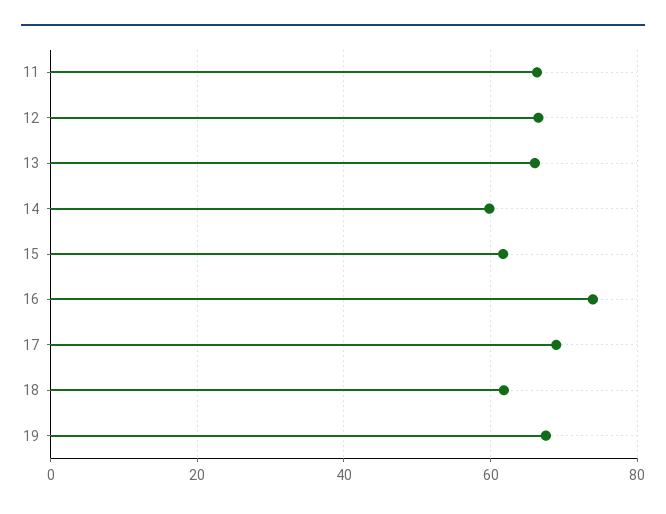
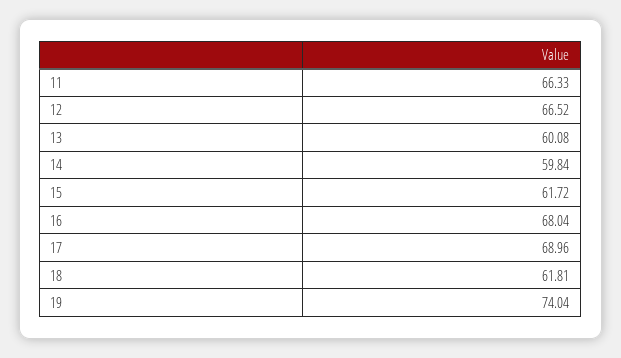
  {
    "11": 66.33,
    "12": 66.52,
-   "13": 66,
+   "13": 60.08,
    "14": 59.84,
    "15": 61.72,
-   "16": 74,
+   "16": 68.04,
    "17": 68.96,
    "18": 61.81,
-   "19": 68
+   "19": 74.04
  }

